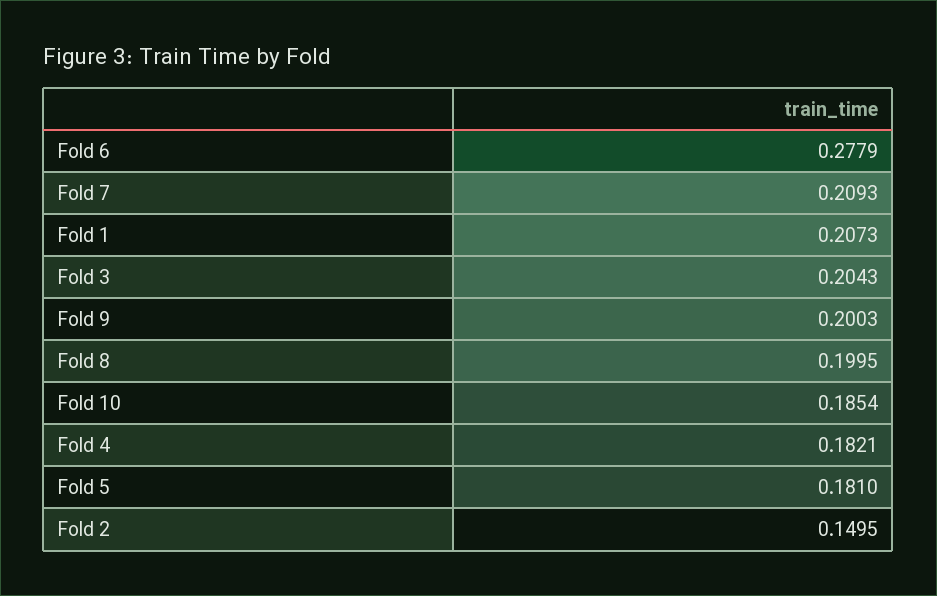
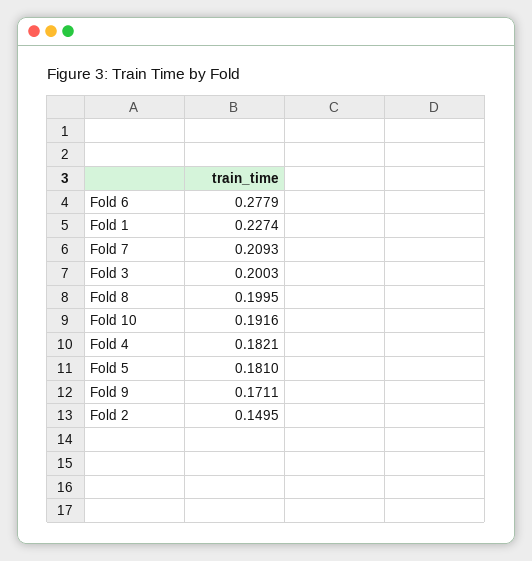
  {
    "Fold 6": 0.2779,
    "Fold 7": 0.2093,
-   "Fold 1": 0.2073,
+   "Fold 1": 0.2274,
-   "Fold 3": 0.2043,
+   "Fold 3": 0.2003,
-   "Fold 9": 0.2003,
+   "Fold 9": 0.1711,
    "Fold 8": 0.1995,
-   "Fold 10": 0.1854,
+   "Fold 10": 0.1916,
    "Fold 4": 0.1821,
    "Fold 5": 0.181,
    "Fold 2": 0.1495
  }

